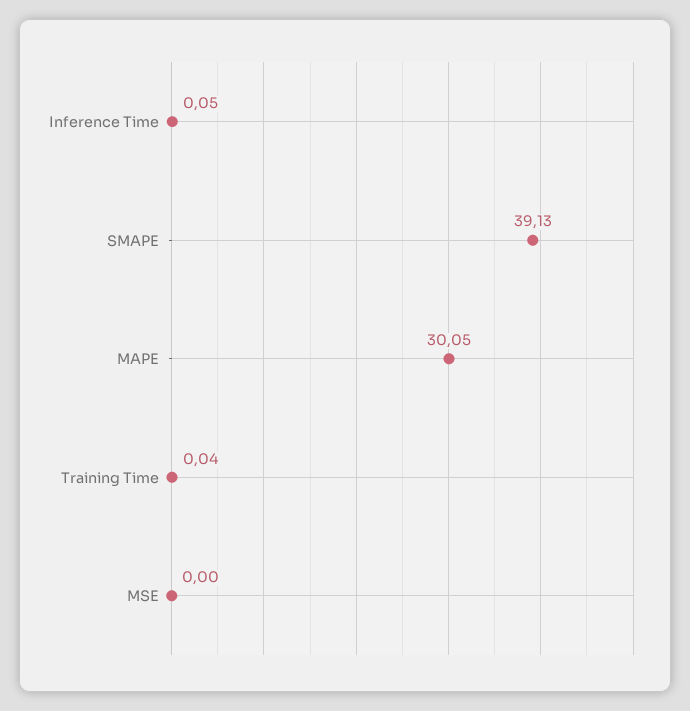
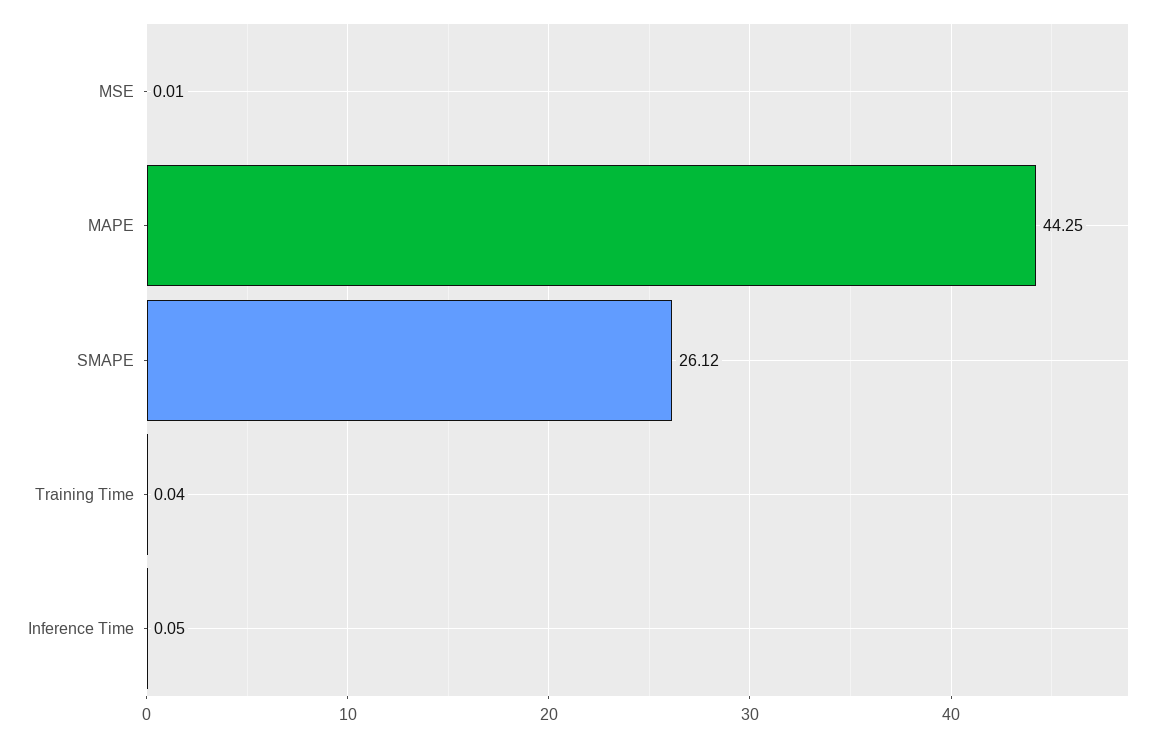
  {
    "Inference Time": 0.05,
-   "SMAPE": 39.13,
+   "SMAPE": 26.12,
-   "MAPE": 30.05,
+   "MAPE": 44.25,
    "Training Time": 0.04,
-   "MSE": 0
+   "MSE": 0.01
  }

